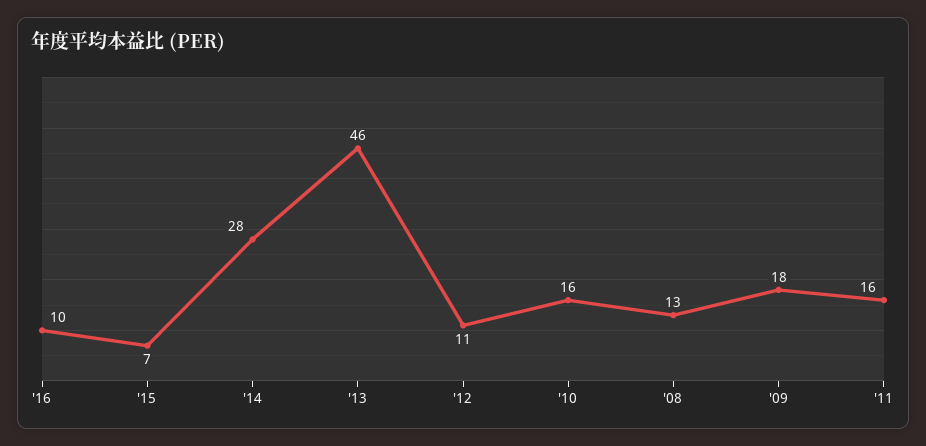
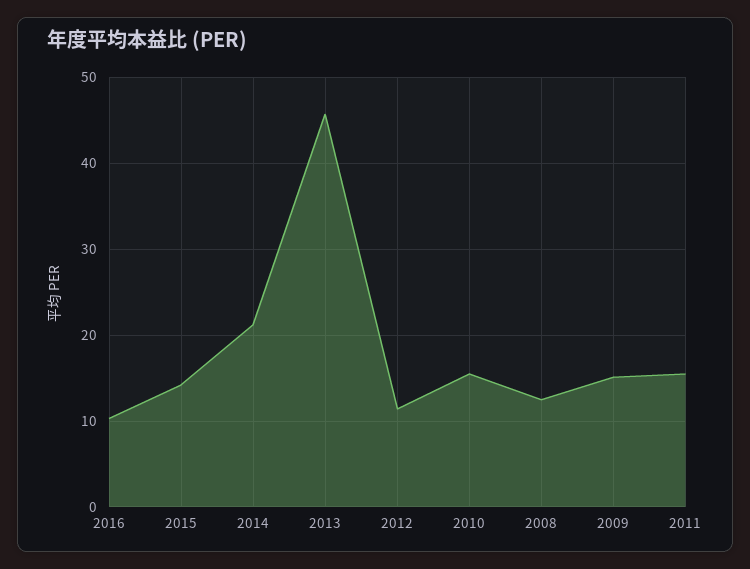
  {
    "'16": 10,
-   "'15": 7,
+   "'15": 14,
-   "'14": 28,
+   "'14": 21,
    "'13": 46,
    "'12": 11,
    "'10": 16,
    "'08": 13,
-   "'09": 18,
+   "'09": 15,
    "'11": 16
  }

